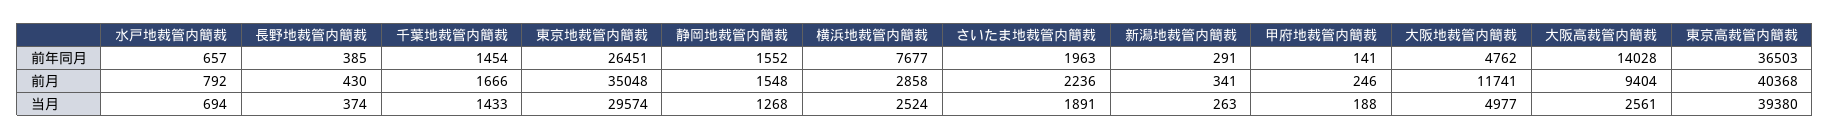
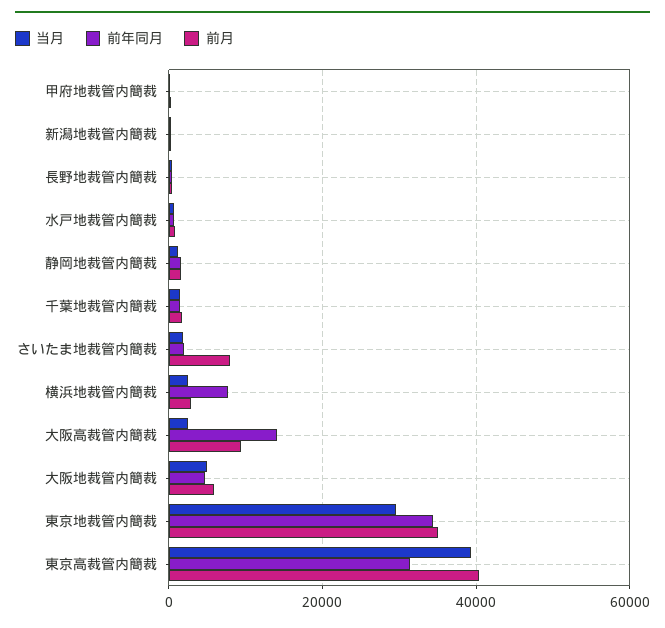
  {
    "前年同月": {
      "水戸地裁管内簡裁": 657,
      "長野地裁管内簡裁": 385,
      "千葉地裁管内簡裁": 1454,
-     "東京地裁管内簡裁": 26451,
+     "東京地裁管内簡裁": 34000,
      "静岡地裁管内簡裁": 1552,
      "横浜地裁管内簡裁": 7677,
      "さいたま地裁管内簡裁": 1963,
      "新潟地裁管内簡裁": 291,
      "甲府地裁管内簡裁": 141,
      "大阪地裁管内簡裁": 4762,
      "大阪高裁管内簡裁": 14028,
-     "東京高裁管内簡裁": 36503
+     "東京高裁管内簡裁": 32000
    },
    "前月": {
      "水戸地裁管内簡裁": 792,
      "長野地裁管内簡裁": 430,
      "千葉地裁管内簡裁": 1666,
      "東京地裁管内簡裁": 35048,
      "静岡地裁管内簡裁": 1548,
      "横浜地裁管内簡裁": 2858,
-     "さいたま地裁管内簡裁": 2236,
+     "さいたま地裁管内簡裁": 8000,
      "新潟地裁管内簡裁": 341,
      "甲府地裁管内簡裁": 246,
-     "大阪地裁管内簡裁": 11741,
+     "大阪地裁管内簡裁": 6000,
      "大阪高裁管内簡裁": 9404,
      "東京高裁管内簡裁": 40368
    },
    "当月": {
      "水戸地裁管内簡裁": 694,
      "長野地裁管内簡裁": 374,
      "千葉地裁管内簡裁": 1433,
      "東京地裁管内簡裁": 29574,
      "静岡地裁管内簡裁": 1268,
      "横浜地裁管内簡裁": 2524,
      "さいたま地裁管内簡裁": 1891,
      "新潟地裁管内簡裁": 263,
      "甲府地裁管内簡裁": 188,
      "大阪地裁管内簡裁": 4977,
      "大阪高裁管内簡裁": 2561,
      "東京高裁管内簡裁": 39380
    }
  }

